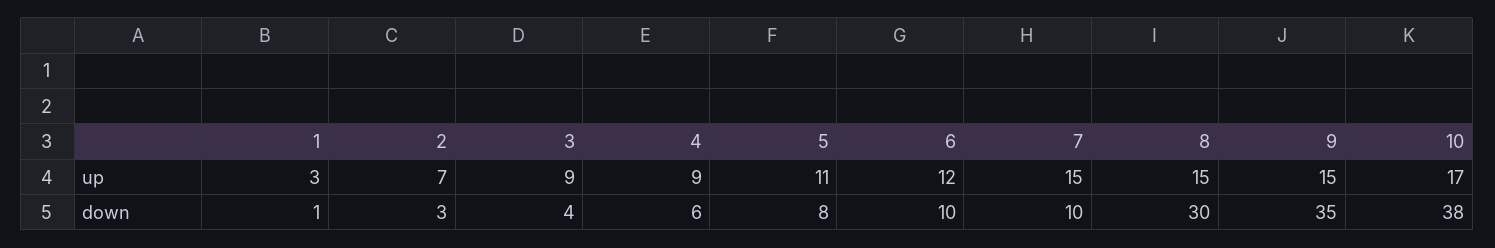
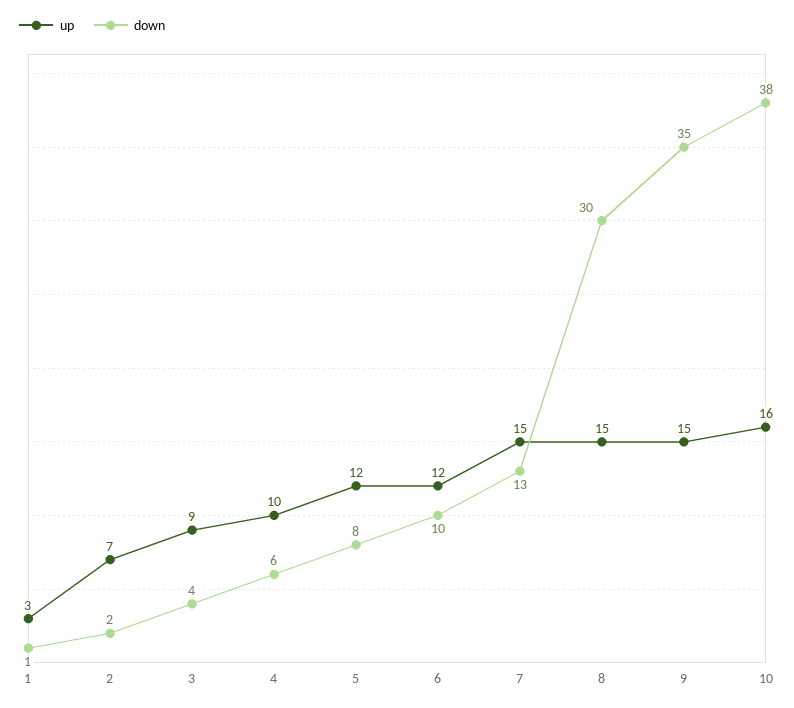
  {
    "up": {
      "1": 3,
      "2": 7,
      "3": 9,
-     "4": 9,
+     "4": 10,
-     "5": 11,
+     "5": 12,
      "6": 12,
      "7": 15,
      "8": 15,
      "9": 15,
-     "10": 17
+     "10": 16
    },
    "down": {
      "1": 1,
-     "2": 3,
+     "2": 2,
      "3": 4,
      "4": 6,
      "5": 8,
      "6": 10,
-     "7": 10,
+     "7": 13,
      "8": 30,
      "9": 35,
      "10": 38
    }
  }

